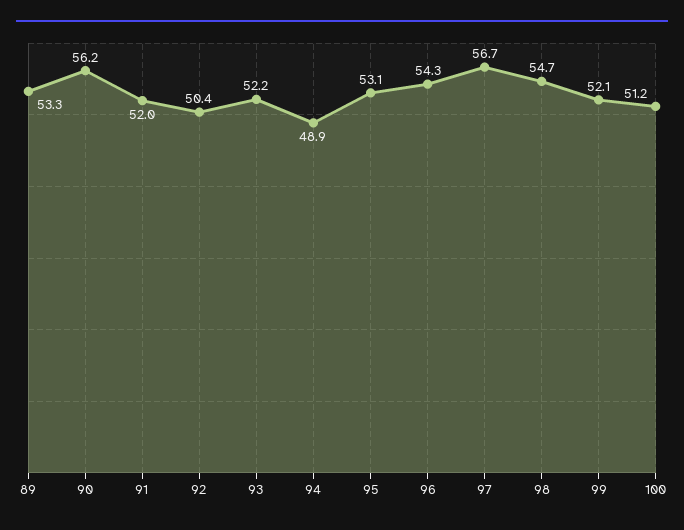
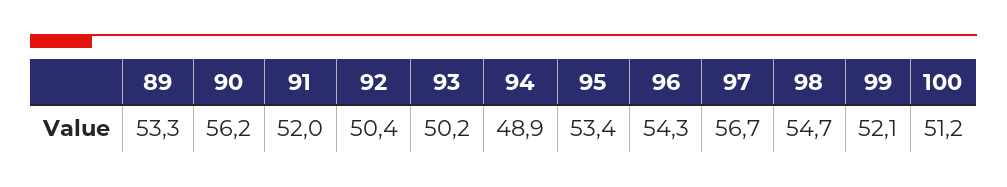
  {
    "89": 53.3,
    "90": 56.2,
    "91": 52,
    "92": 50.4,
-   "93": 52.2,
+   "93": 50.2,
    "94": 48.9,
-   "95": 53.1,
+   "95": 53.4,
    "96": 54.3,
    "97": 56.7,
    "98": 54.7,
    "99": 52.1,
    "100": 51.2
  }

